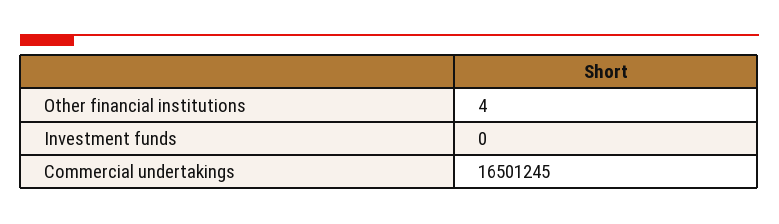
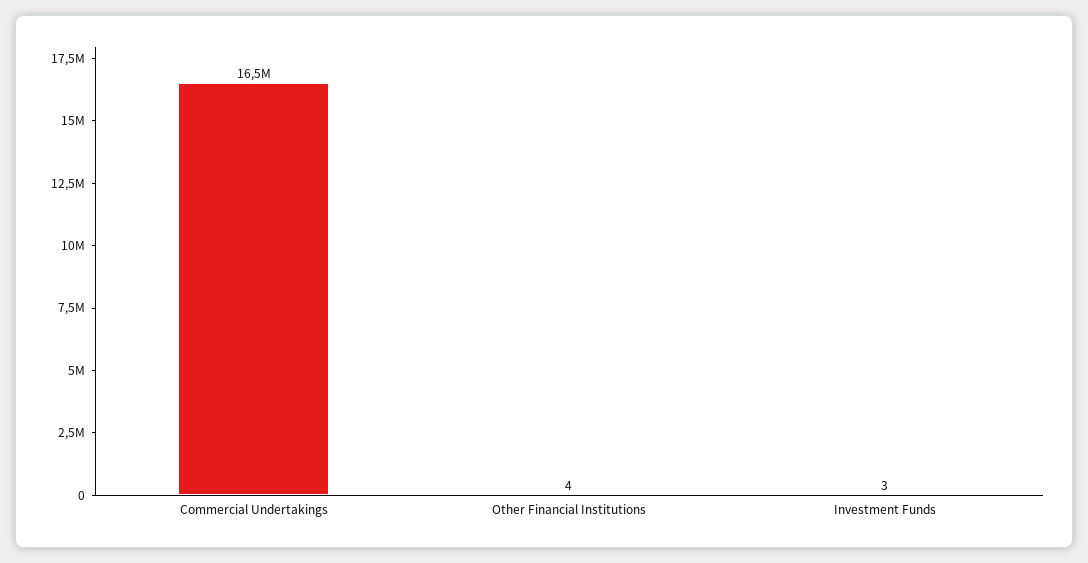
  {
    "Other financial institutions": 4,
-   "Investment funds": 0,
+   "Investment funds": 3,
    "Commercial undertakings": 16501245
  }

